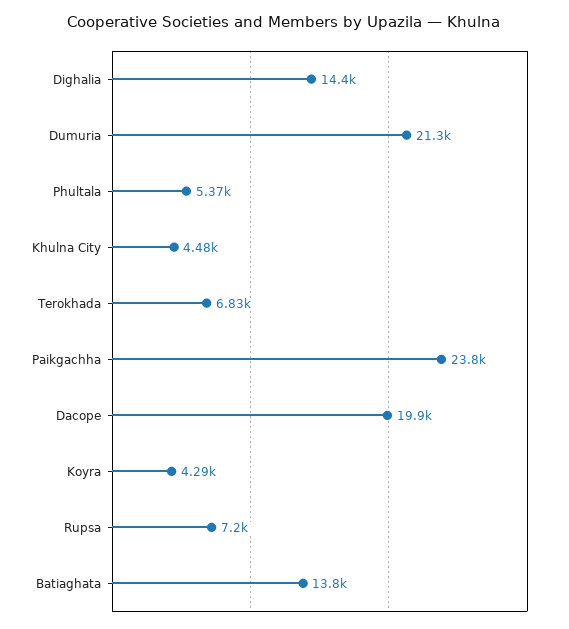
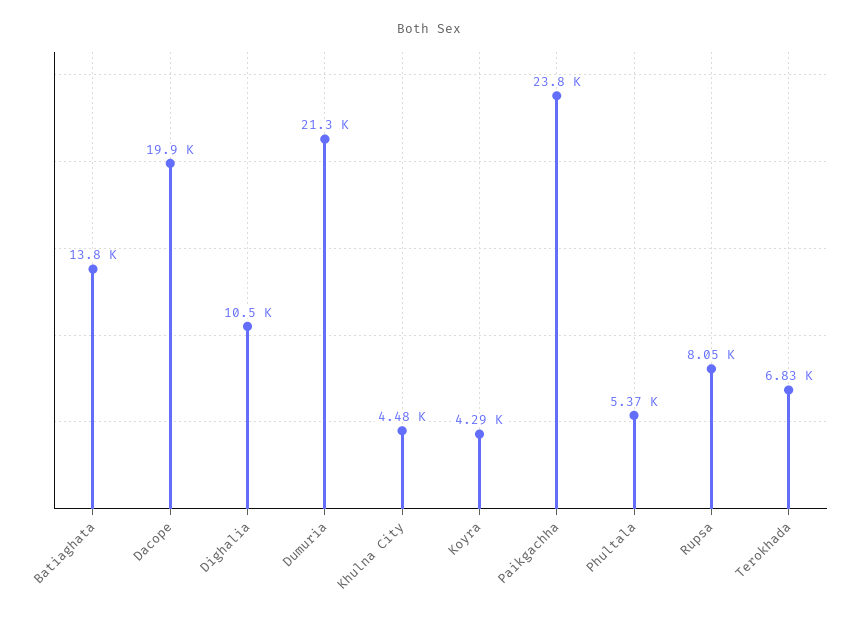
  {
-   "Dighalia": 14400,
+   "Dighalia": 10500,
    "Dumuria": 21300,
    "Phultala": 5370,
    "Khulna City": 4480,
    "Terokhada": 6830,
    "Paikgachha": 23800,
    "Dacope": 19900,
    "Koyra": 4290,
-   "Rupsa": 7200,
+   "Rupsa": 8050,
    "Batiaghata": 13800
  }

